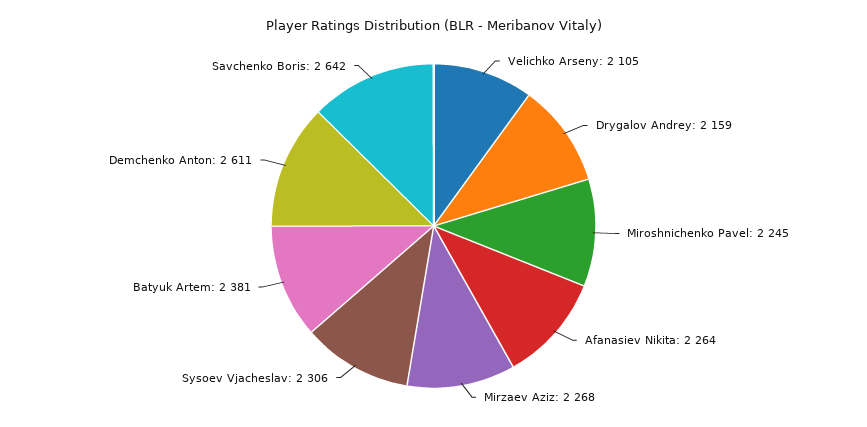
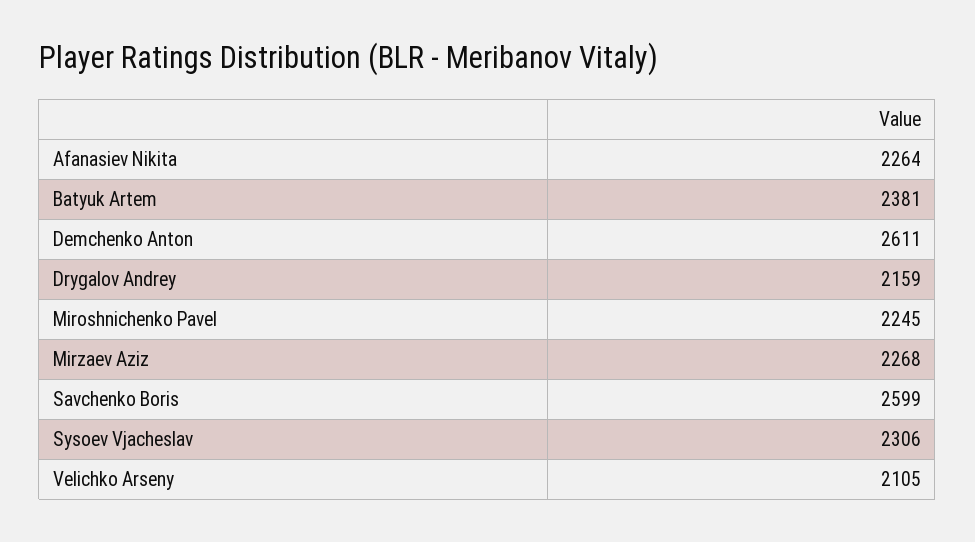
  {
    "Velichko Arseny": 2105,
    "Drygalov Andrey": 2159,
    "Miroshnichenko Pavel": 2245,
    "Afanasiev Nikita": 2264,
    "Mirzaev Aziz": 2268,
    "Sysoev Vjacheslav": 2306,
    "Batyuk Artem": 2381,
    "Demchenko Anton": 2611,
-   "Savchenko Boris": 2642
+   "Savchenko Boris": 2599
  }

